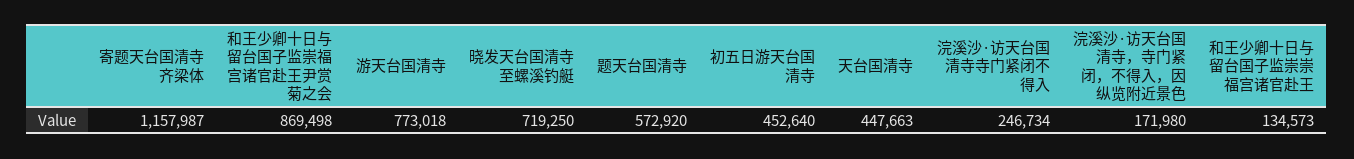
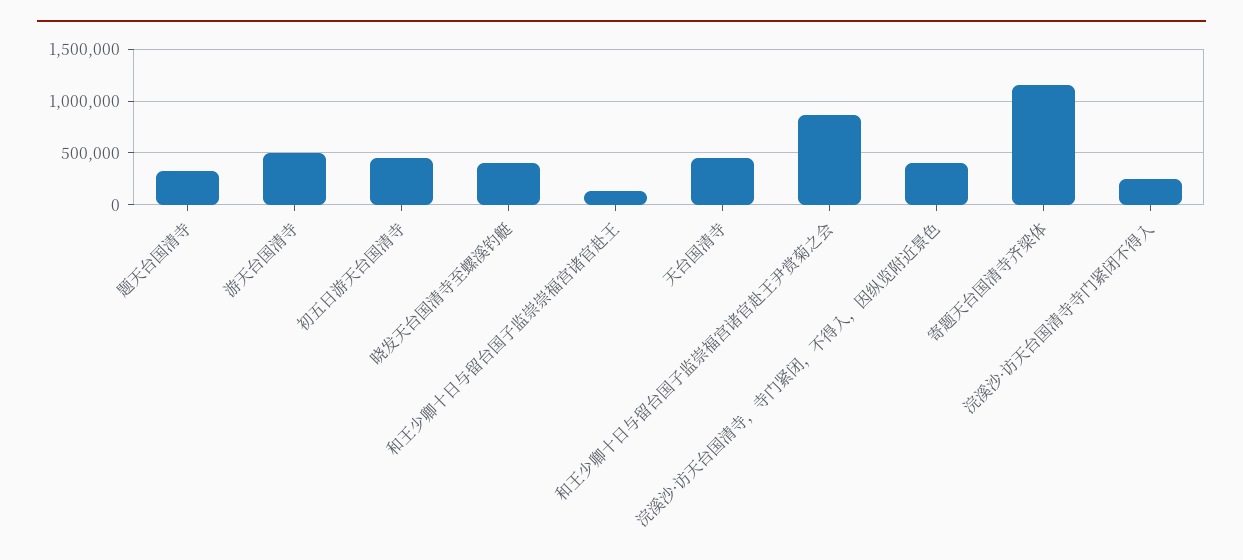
  {
    "寄题天台国清寺齐梁体": 1157987,
    "和王少卿十日与留台国子监崇福宫诸官赴王尹赏菊之会": 869498,
-   "游天台国清寺": 773018,
+   "游天台国清寺": 500000,
-   "晓发天台国清寺至螺溪钓艇": 719250,
+   "晓发天台国清寺至螺溪钓艇": 400000,
-   "题天台国清寺": 572920,
+   "题天台国清寺": 300000,
    "初五日游天台国清寺": 452640,
    "天台国清寺": 447663,
    "浣溪沙·访天台国清寺寺门紧闭不得入": 246734,
-   "浣溪沙·访天台国清寺，寺门紧闭，不得入，因纵览附近景色": 171980,
+   "浣溪沙·访天台国清寺，寺门紧闭，不得入，因纵览附近景色": 400000,
    "和王少卿十日与留台国子监崇崇福宫诸官赴王": 134573
  }

